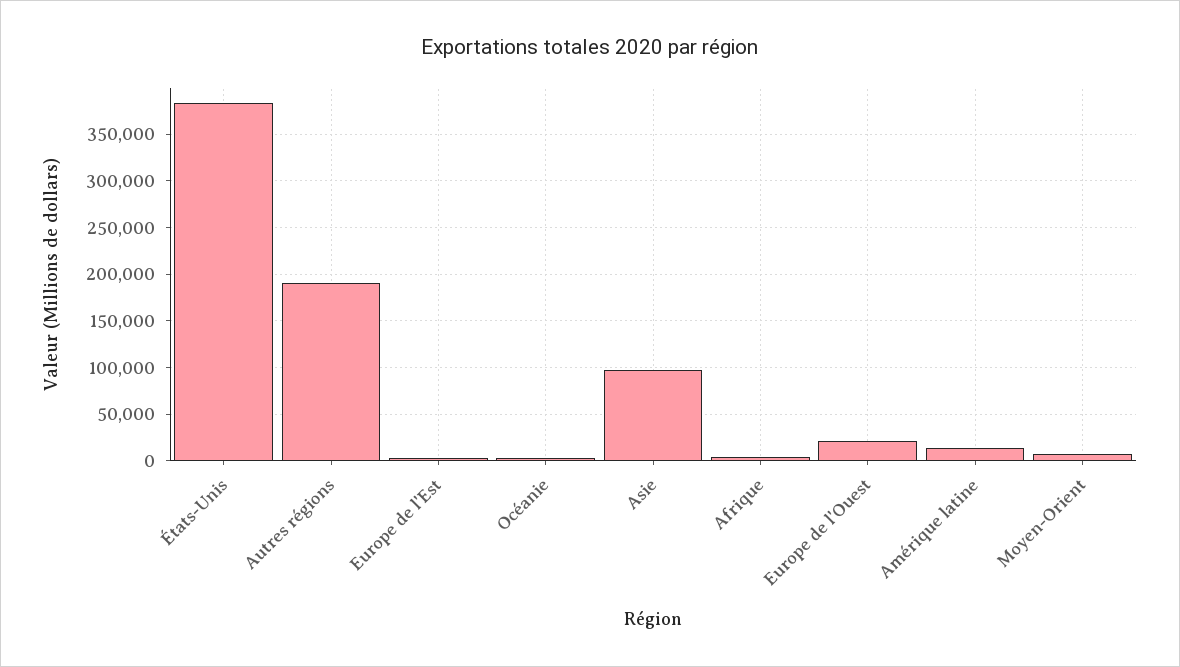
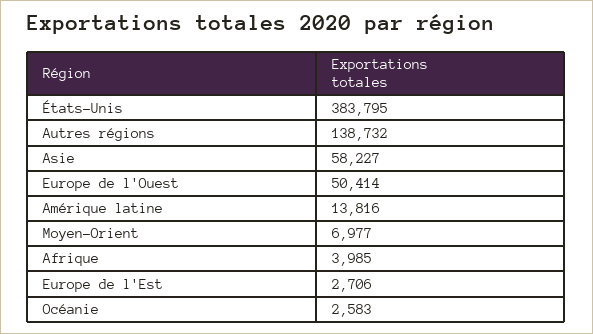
  {
    "États-Unis": 383795,
-   "Autres régions": 190000,
+   "Autres régions": 138732,
    "Europe de l'Est": 2706,
    "Océanie": 2583,
-   "Asie": 100000,
+   "Asie": 58227,
    "Afrique": 3985,
-   "Europe de l'Ouest": 20000,
+   "Europe de l'Ouest": 50414,
    "Amérique latine": 13816,
    "Moyen-Orient": 6977
  }

